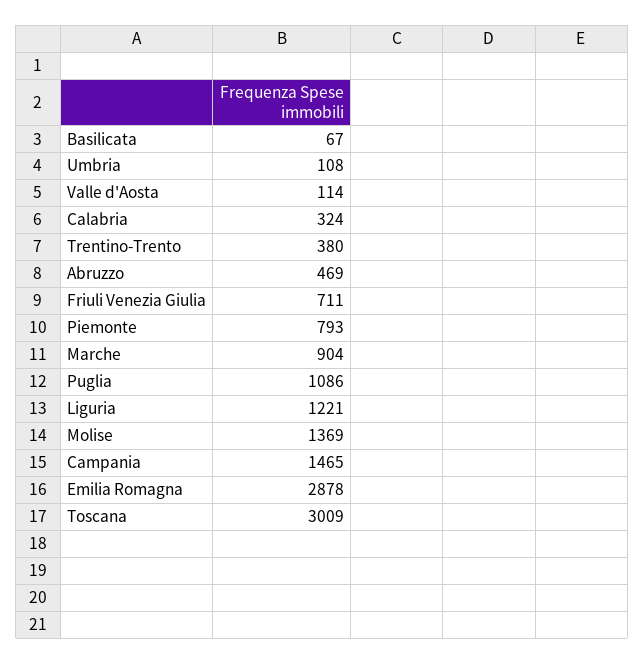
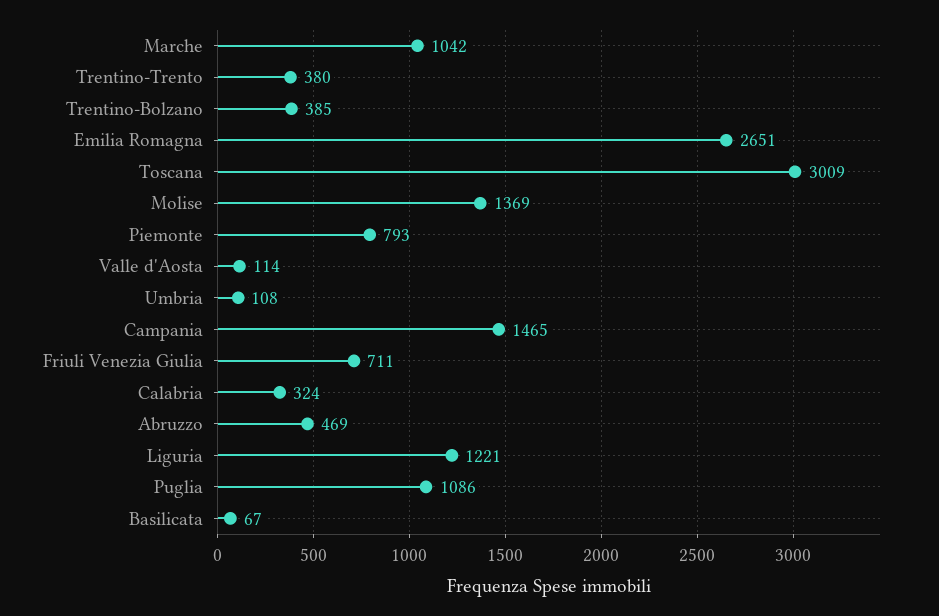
  {
    "Basilicata": 67,
    "Umbria": 108,
    "Valle d'Aosta": 114,
    "Calabria": 324,
    "Trentino-Trento": 380,
    "Abruzzo": 469,
    "Friuli Venezia Giulia": 711,
    "Piemonte": 793,
-   "Marche": 904,
+   "Marche": 1042,
    "Puglia": 1086,
    "Liguria": 1221,
    "Molise": 1369,
    "Campania": 1465,
-   "Emilia Romagna": 2878,
+   "Emilia Romagna": 2651,
-   "Toscana": 3009
+   "Toscana": 3009,
+   "Trentino-Bolzano": 385
  }

